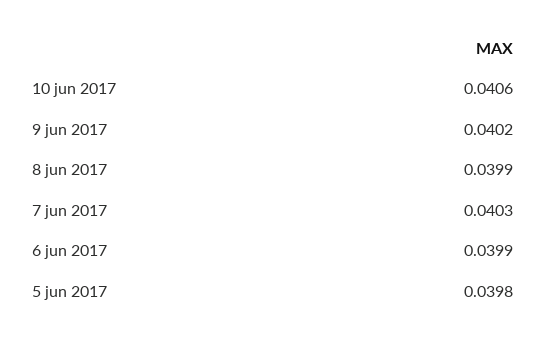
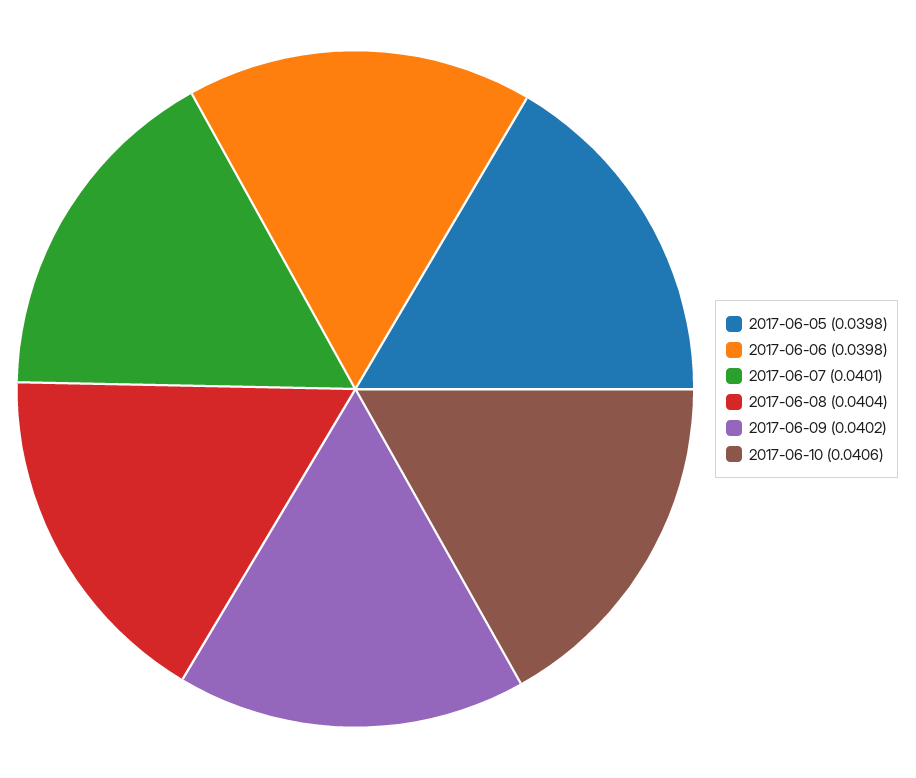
  {
    "10 jun 2017": 0.0406,
    "9 jun 2017": 0.0402,
-   "8 jun 2017": 0.0399,
+   "8 jun 2017": 0.0404,
-   "7 jun 2017": 0.0403,
+   "7 jun 2017": 0.0401,
-   "6 jun 2017": 0.0399,
+   "6 jun 2017": 0.0398,
    "5 jun 2017": 0.0398
  }

